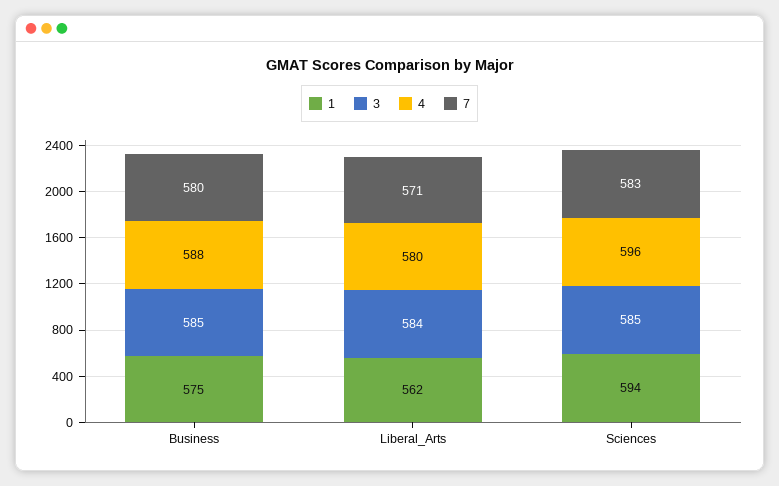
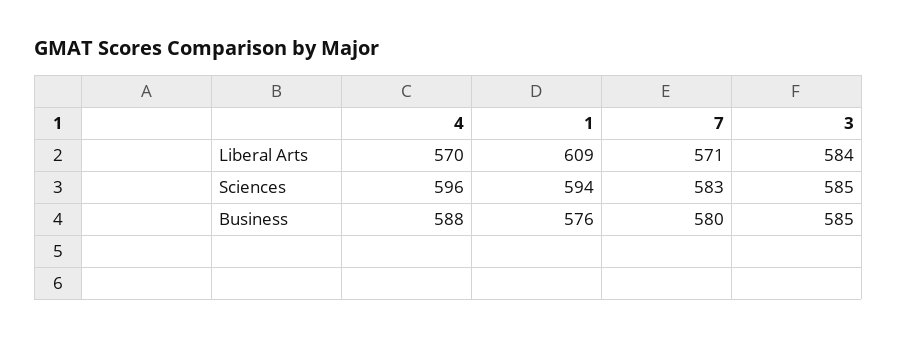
  {
    "1": {
-     "Business": 575,
+     "Business": 576,
-     "Liberal_Arts": 562,
+     "Liberal_Arts": 609,
      "Sciences": 594
    },
    "3": {
      "Business": 585,
      "Liberal_Arts": 584,
      "Sciences": 585
    },
    "4": {
      "Business": 588,
-     "Liberal_Arts": 580,
+     "Liberal_Arts": 570,
      "Sciences": 596
    },
    "7": {
      "Business": 580,
      "Liberal_Arts": 571,
      "Sciences": 583
    }
  }

